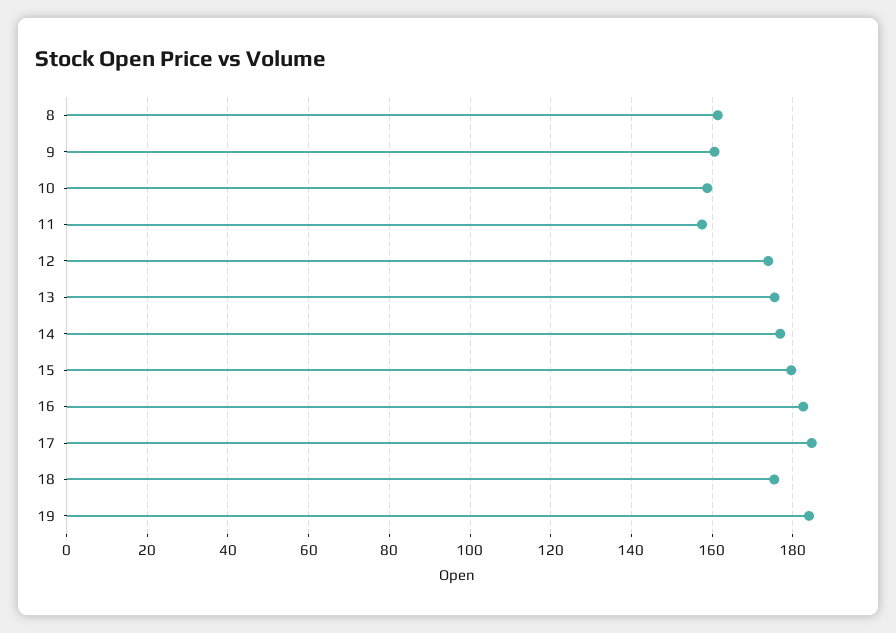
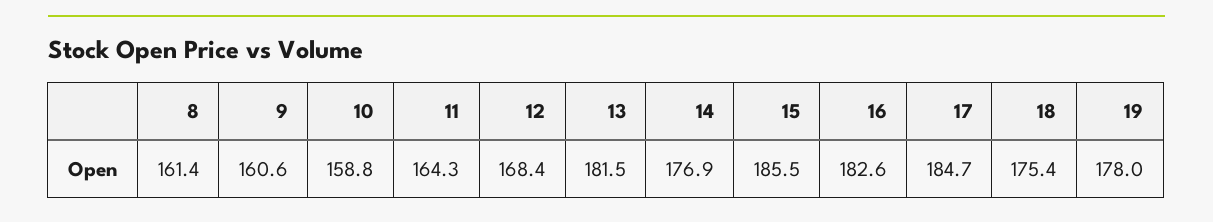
  {
    "8": 161.4,
    "9": 160.6,
    "10": 158.8,
-   "11": 158,
+   "11": 164.3,
-   "12": 174,
+   "12": 168.4,
-   "13": 176,
+   "13": 181.5,
    "14": 176.9,
-   "15": 180,
+   "15": 185.5,
    "16": 182.6,
    "17": 184.7,
    "18": 175.4,
-   "19": 184
+   "19": 178
  }

